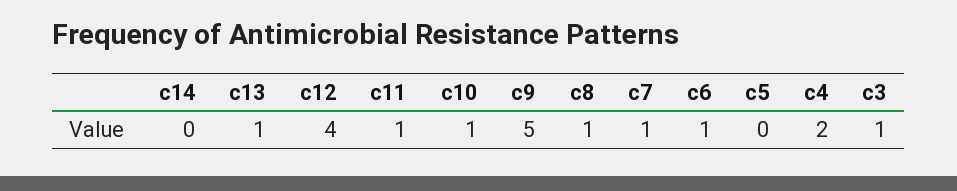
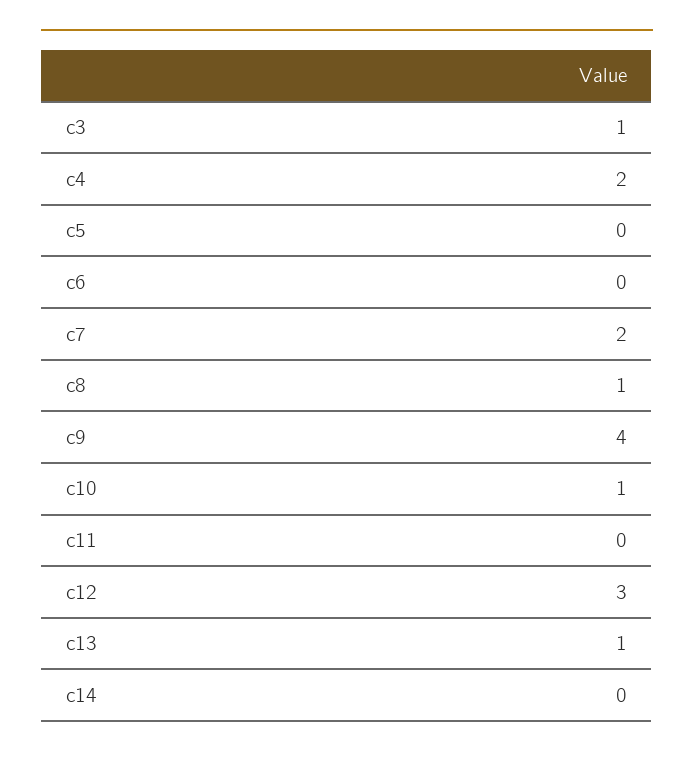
  {
    "c14": 0,
    "c13": 1,
-   "c12": 4,
+   "c12": 3,
-   "c11": 1,
+   "c11": 0,
    "c10": 1,
-   "c9": 5,
+   "c9": 4,
    "c8": 1,
-   "c7": 1,
+   "c7": 2,
-   "c6": 1,
+   "c6": 0,
    "c5": 0,
    "c4": 2,
    "c3": 1
  }

